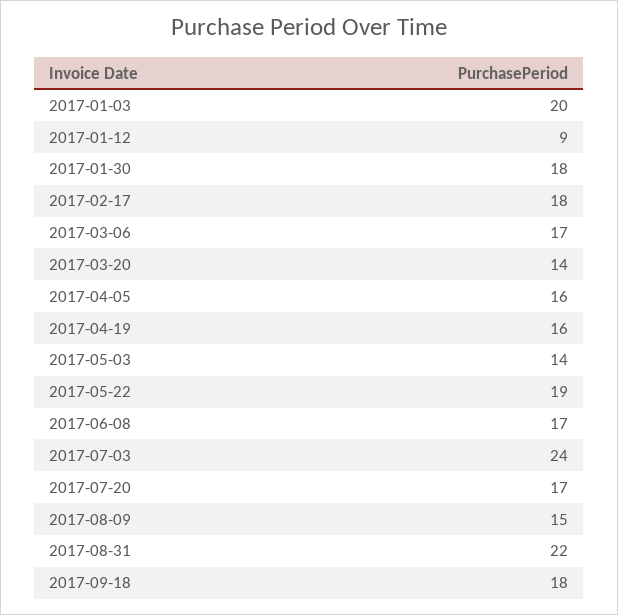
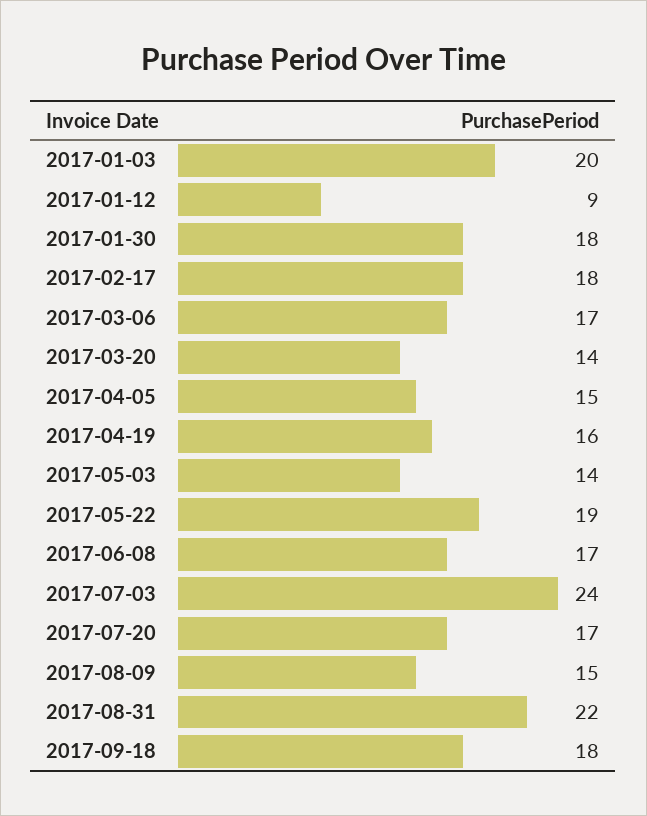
  {
    "2017-01-03": 20,
    "2017-01-12": 9,
    "2017-01-30": 18,
    "2017-02-17": 18,
    "2017-03-06": 17,
    "2017-03-20": 14,
-   "2017-04-05": 16,
+   "2017-04-05": 15,
    "2017-04-19": 16,
    "2017-05-03": 14,
    "2017-05-22": 19,
    "2017-06-08": 17,
    "2017-07-03": 24,
    "2017-07-20": 17,
    "2017-08-09": 15,
    "2017-08-31": 22,
    "2017-09-18": 18
  }

